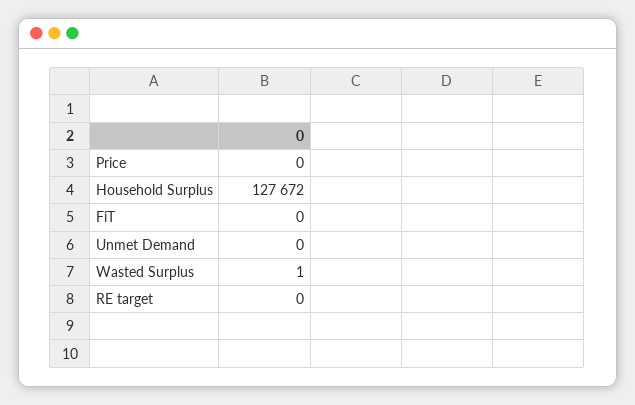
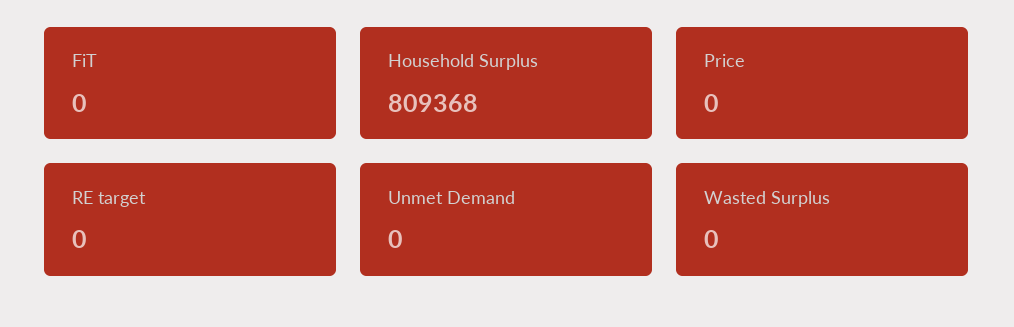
  {
    "Price": 0,
-   "Household Surplus": 127672,
+   "Household Surplus": 809368,
    "FiT": 0,
    "Unmet Demand": 0,
-   "Wasted Surplus": 1,
+   "Wasted Surplus": 0,
    "RE target": 0
  }

